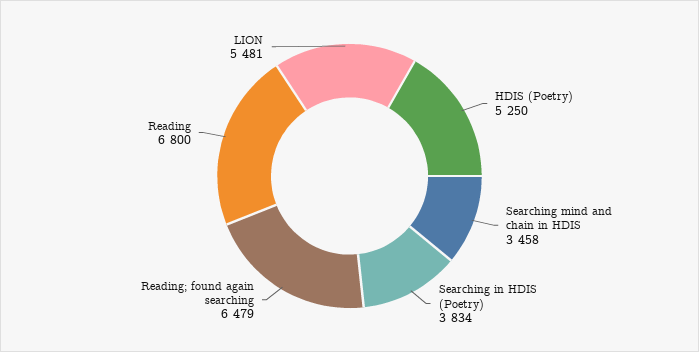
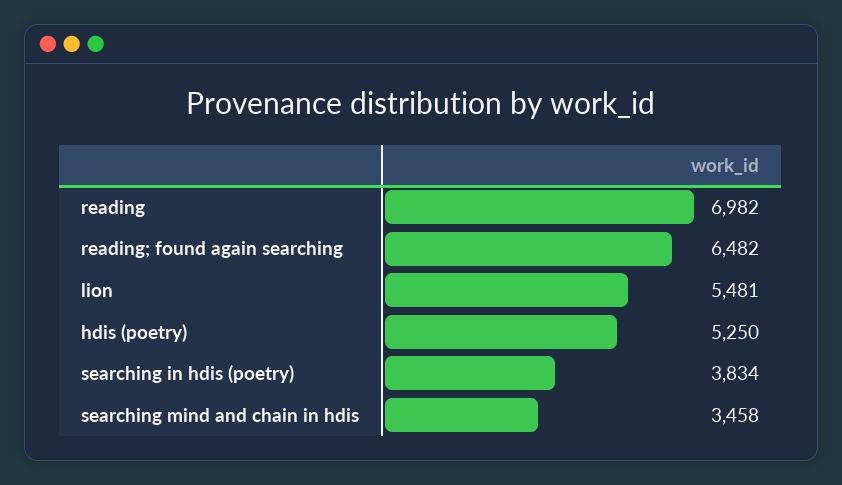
  {
    "HDIS (Poetry)": 5250,
    "Searching mind and chain in HDIS": 3458,
    "Searching in HDIS (Poetry)": 3834,
-   "Reading; found again searching": 6479,
+   "Reading; found again searching": 6482,
-   "Reading": 6800,
+   "Reading": 6982,
    "LION": 5481
  }

